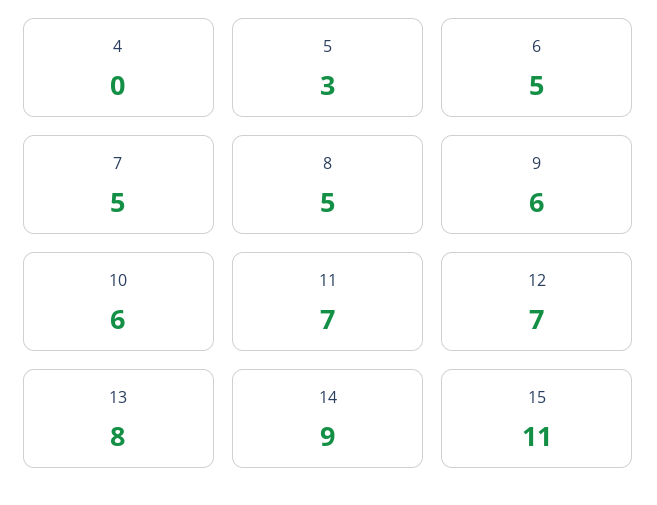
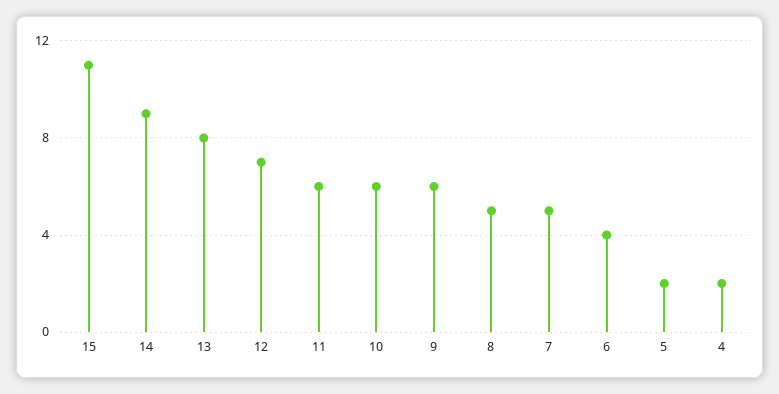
  {
-   "4": 0,
+   "4": 2,
-   "5": 3,
+   "5": 2,
-   "6": 5,
+   "6": 4,
    "7": 5,
    "8": 5,
    "9": 6,
    "10": 6,
-   "11": 7,
+   "11": 6,
    "12": 7,
    "13": 8,
    "14": 9,
    "15": 11
  }

